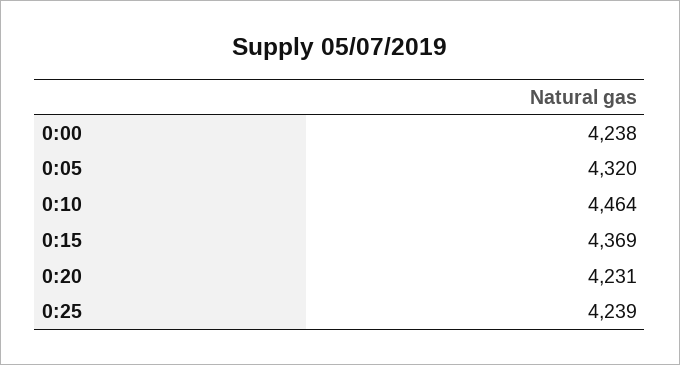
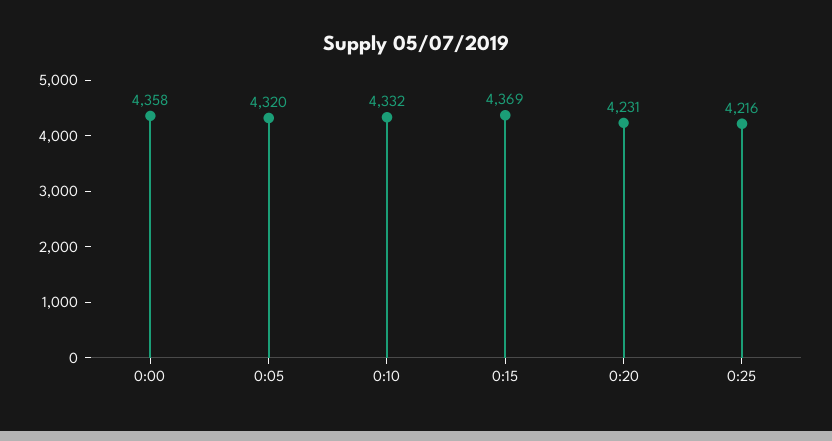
  {
-   "0:00": 4238,
+   "0:00": 4358,
    "0:05": 4320,
-   "0:10": 4464,
+   "0:10": 4332,
    "0:15": 4369,
    "0:20": 4231,
-   "0:25": 4239
+   "0:25": 4216
  }

